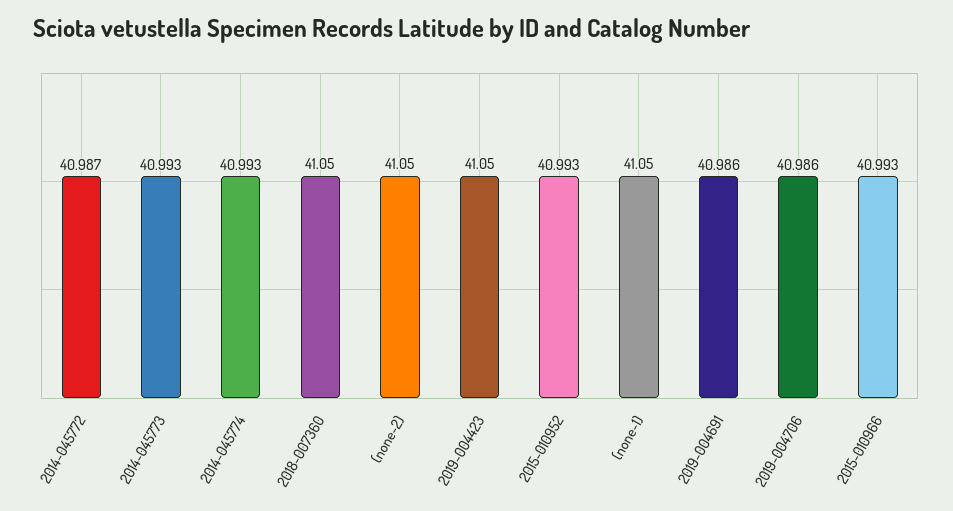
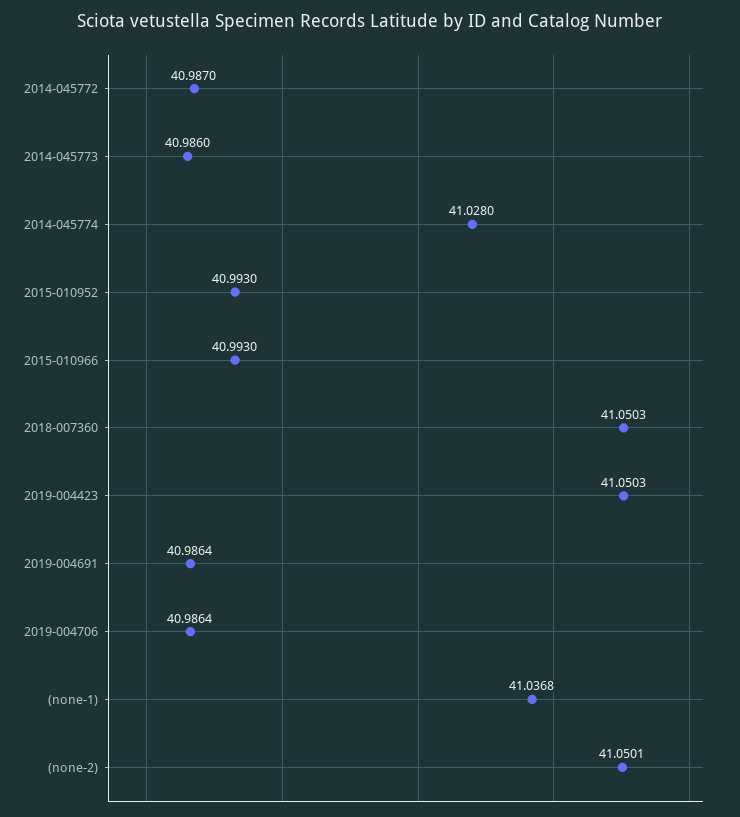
  {
    "2014-045772": 40.987,
-   "2014-045773": 40.993,
+   "2014-045773": 40.986,
-   "2014-045774": 40.993,
+   "2014-045774": 41.028,
    "2018-007360": 41.0503,
    "(none-2)": 41.0501,
    "2019-004423": 41.0503,
    "2015-010952": 40.993,
-   "(none-1)": 41.05,
+   "(none-1)": 41.0368,
    "2019-004691": 40.9864,
    "2019-004706": 40.9864,
    "2015-010966": 40.993
  }

